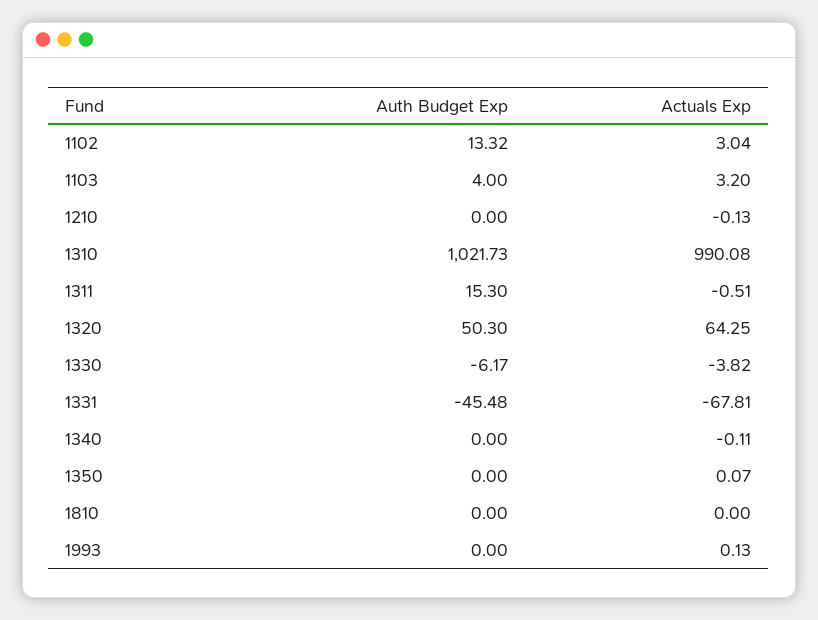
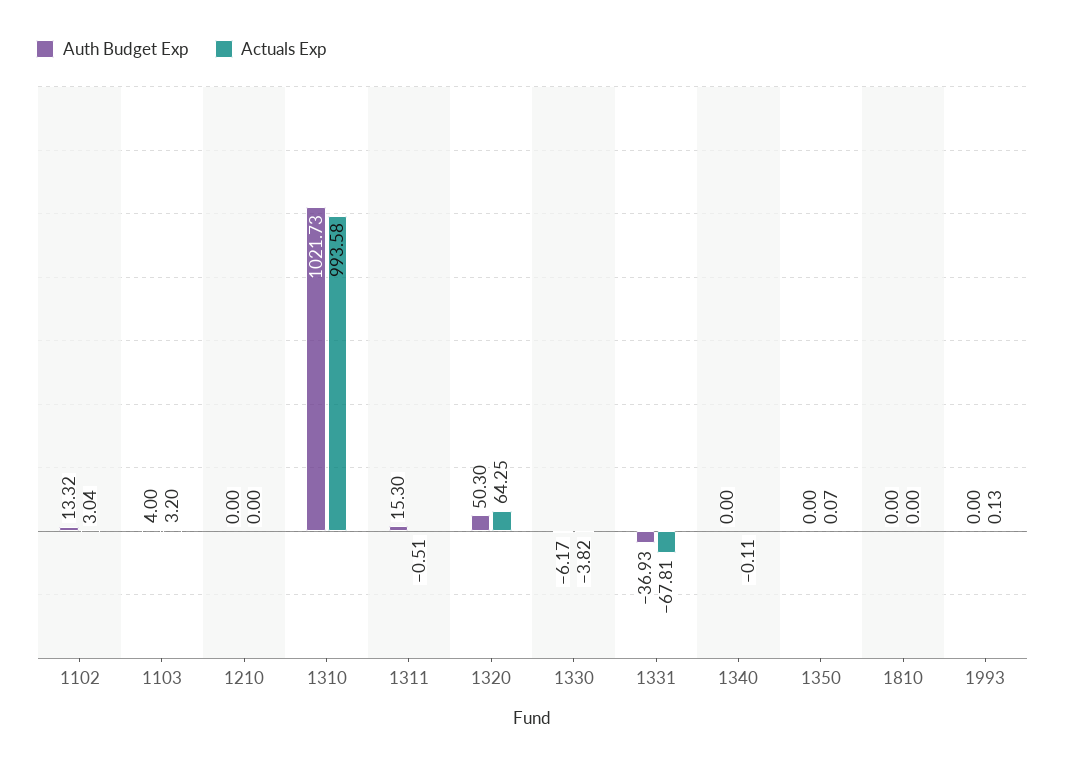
  {
    "Auth Budget Exp": {
      "1102": 13.32,
      "1103": 4,
      "1210": 0,
      "1310": 1021.73,
      "1311": 15.3,
      "1320": 50.3,
      "1330": -6.17,
-     "1331": -45.48,
+     "1331": -36.93,
      "1340": 0,
      "1350": 0,
      "1810": 0,
      "1993": 0
    },
    "Actuals Exp": {
      "1102": 3.04,
      "1103": 3.2,
-     "1210": -0.13,
+     "1210": 0,
-     "1310": 990.08,
+     "1310": 993.58,
      "1311": -0.51,
      "1320": 64.25,
      "1330": -3.82,
      "1331": -67.81,
      "1340": -0.11,
      "1350": 0.07,
      "1810": 0,
      "1993": 0.13
    }
  }

